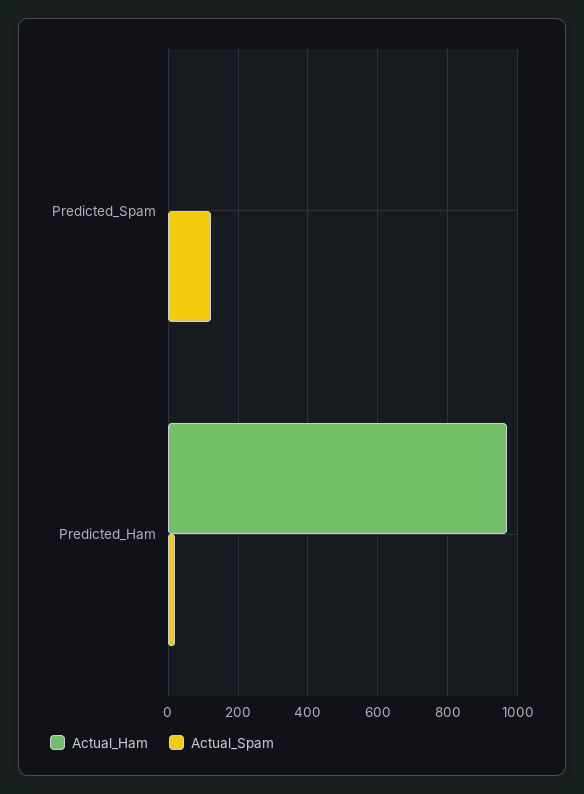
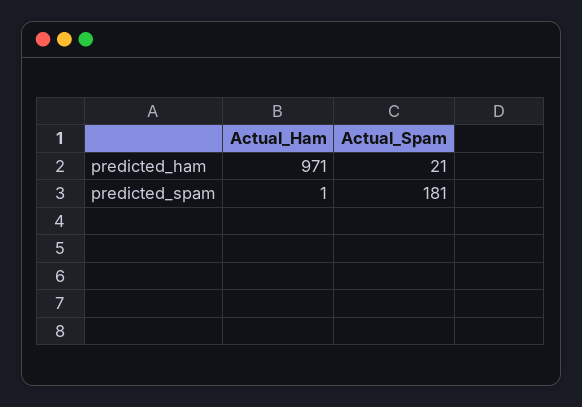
  {
    "Actual_Ham": {
      "Predicted_Spam": 1,
      "Predicted_Ham": 971
    },
    "Actual_Spam": {
-     "Predicted_Spam": 120,
+     "Predicted_Spam": 181,
      "Predicted_Ham": 21
    }
  }

